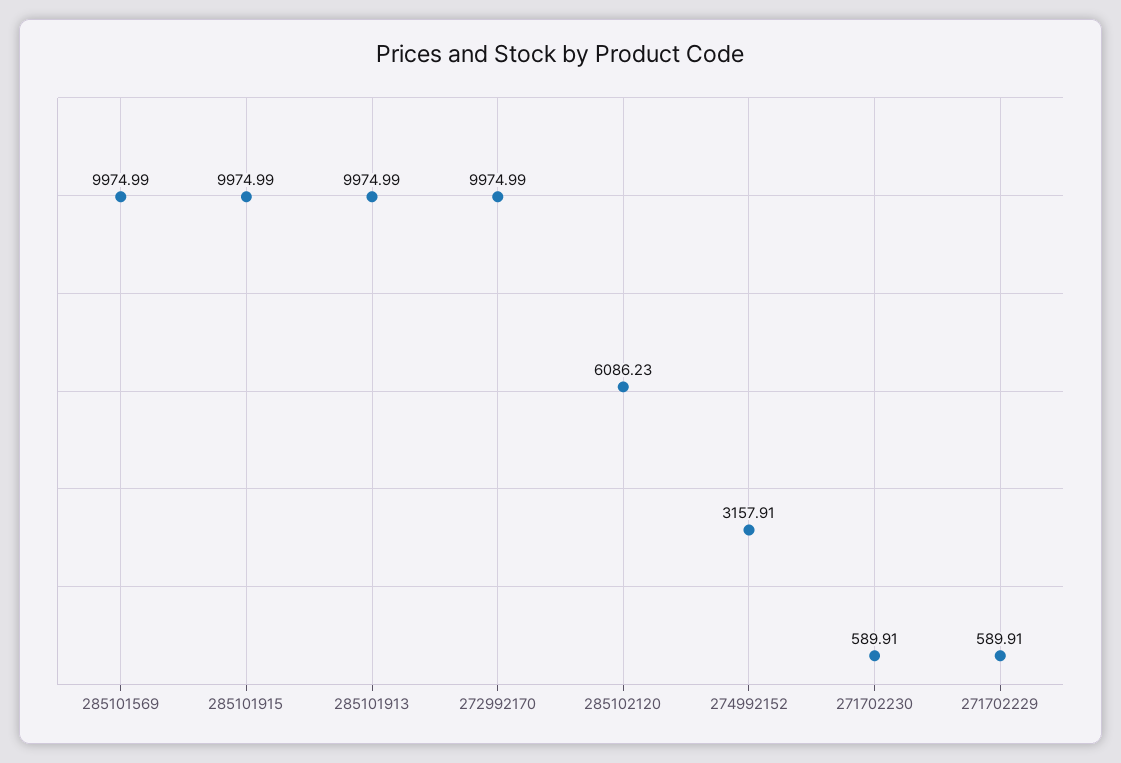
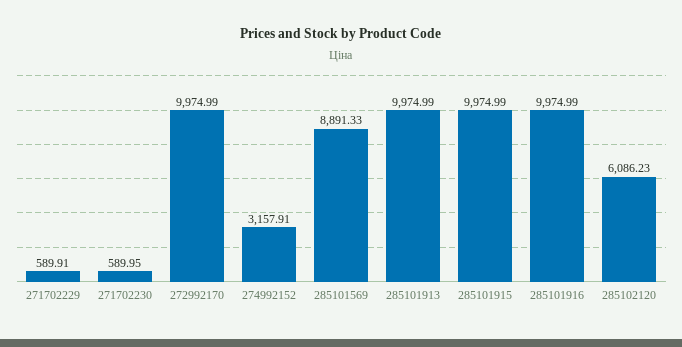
  {
-   "285101569": 9974.99,
+   "285101569": 8891.33,
    "285101915": 9974.99,
    "285101913": 9974.99,
    "272992170": 9974.99,
    "285102120": 6086.23,
    "274992152": 3157.91,
-   "271702230": 589.91,
+   "271702230": 589.95,
-   "271702229": 589.91
+   "271702229": 589.91,
+   "285101916": 9974.99
  }

